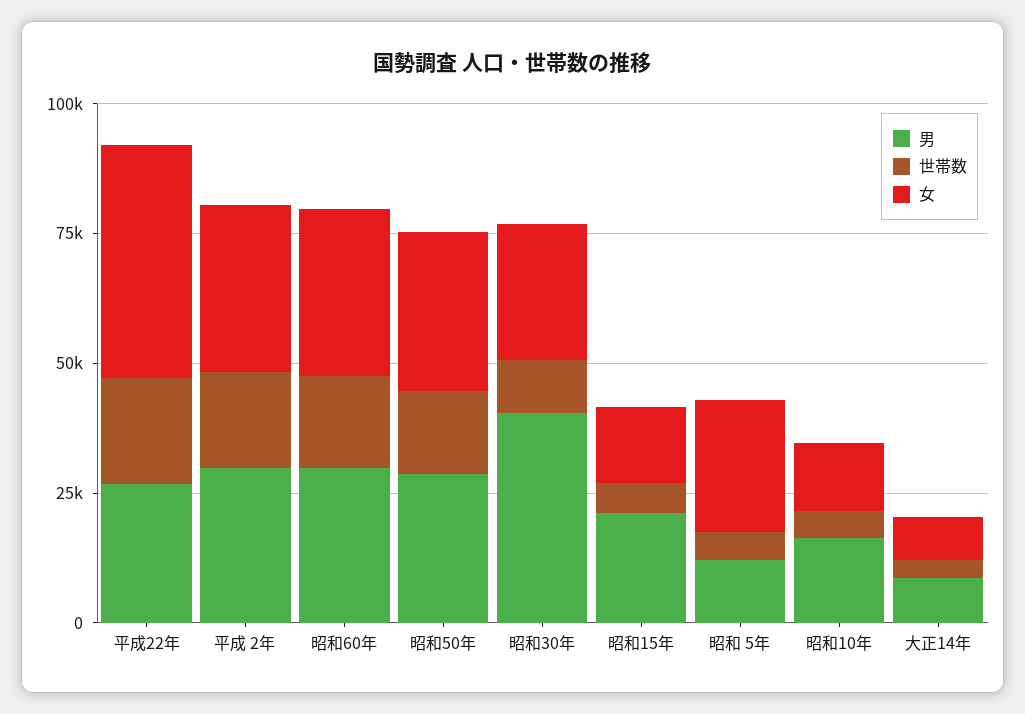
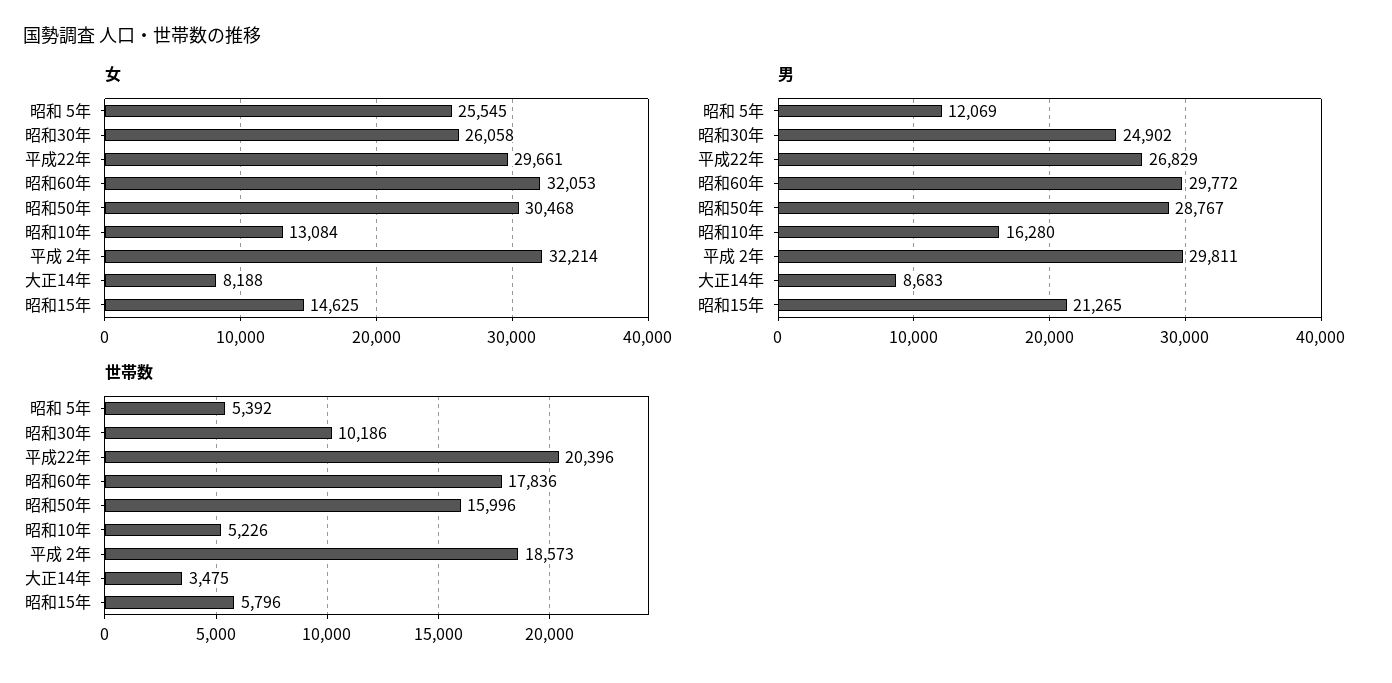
  {
    "男": {
      "平成22年": 26829,
      "平成 2年": 29811,
      "昭和60年": 29772,
      "昭和50年": 28767,
-     "昭和30年": 40000,
+     "昭和30年": 24902,
      "昭和15年": 21265,
      "昭和 5年": 12069,
      "昭和10年": 16280,
      "大正14年": 8683
    },
    "世帯数": {
      "平成22年": 20396,
      "平成 2年": 18573,
      "昭和60年": 17836,
      "昭和50年": 15996,
      "昭和30年": 10186,
      "昭和15年": 5796,
      "昭和 5年": 5392,
      "昭和10年": 5226,
      "大正14年": 3475
    },
    "女": {
-     "平成22年": 45000,
+     "平成22年": 29661,
      "平成 2年": 32214,
      "昭和60年": 32053,
      "昭和50年": 30468,
      "昭和30年": 26058,
      "昭和15年": 14625,
      "昭和 5年": 25545,
      "昭和10年": 13084,
      "大正14年": 8188
    }
  }

